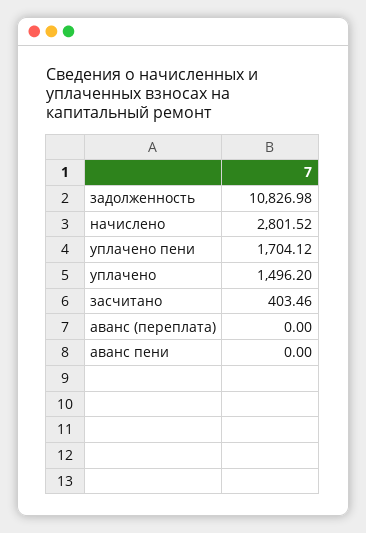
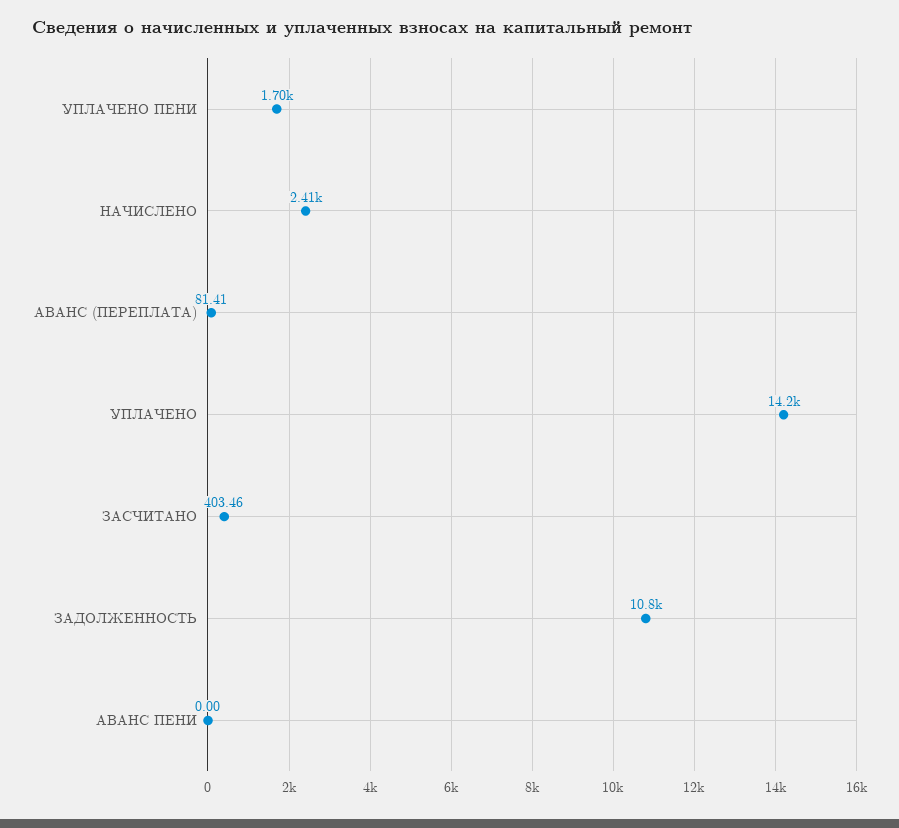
  {
    "задолженность": 10826.98,
-   "начислено": 2801.52,
+   "начислено": 2410,
    "уплачено пени": 1704.12,
-   "уплачено": 1496.2,
+   "уплачено": 14200,
    "засчитано": 403.46,
-   "аванс (переплата)": 0,
+   "аванс (переплата)": 81.41,
    "аванс пени": 0
  }

